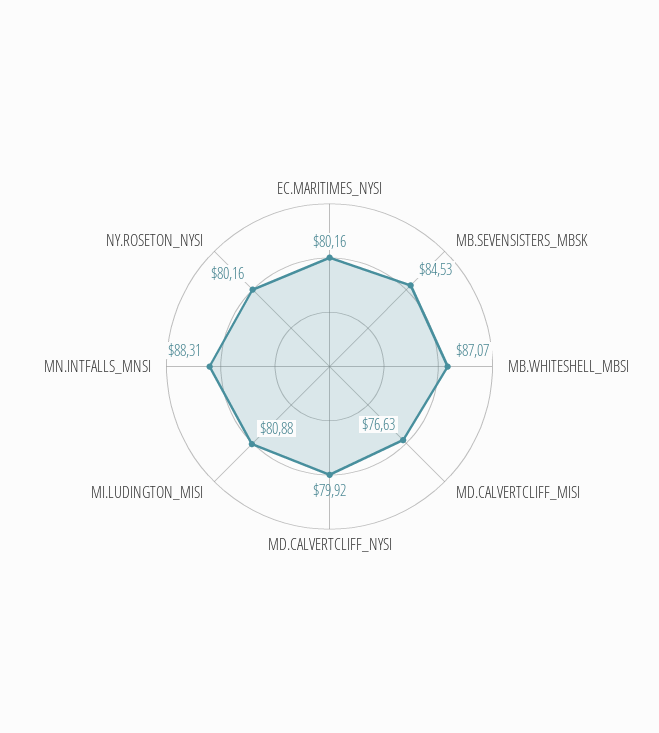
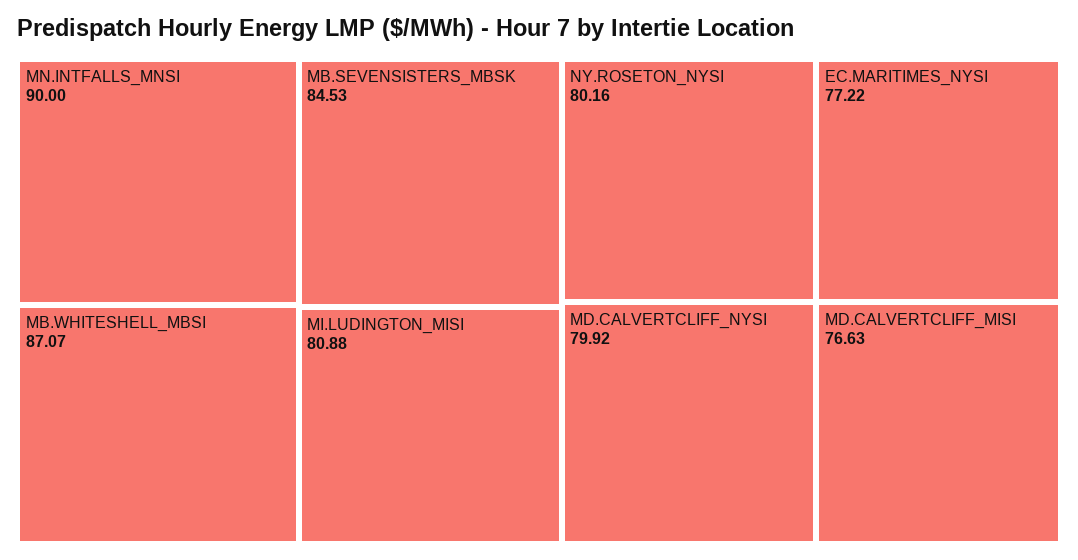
  {
-   "EC.MARITIMES_NYSI": 80.16,
+   "EC.MARITIMES_NYSI": 77.22,
    "MB.SEVENSISTERS_MBSK": 84.53,
    "MB.WHITESHELL_MBSI": 87.07,
    "MD.CALVERTCLIFF_MISI": 76.63,
    "MD.CALVERTCLIFF_NYSI": 79.92,
    "MI.LUDINGTON_MISI": 80.88,
-   "MN.INTFALLS_MNSI": 88.31,
+   "MN.INTFALLS_MNSI": 90,
    "NY.ROSETON_NYSI": 80.16
  }

